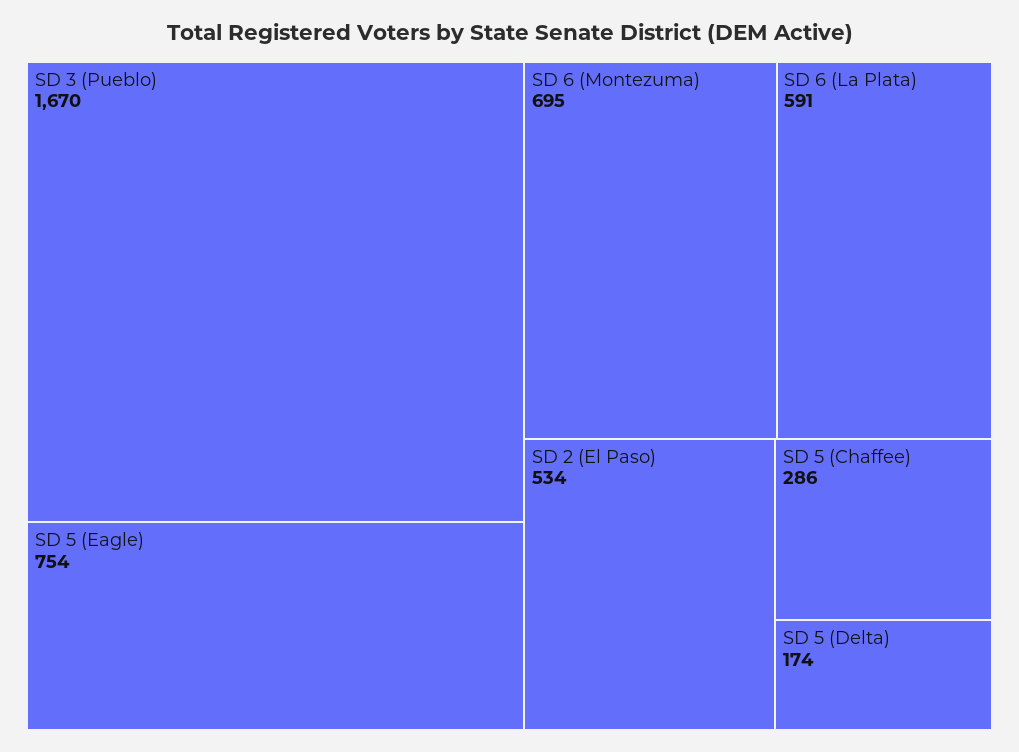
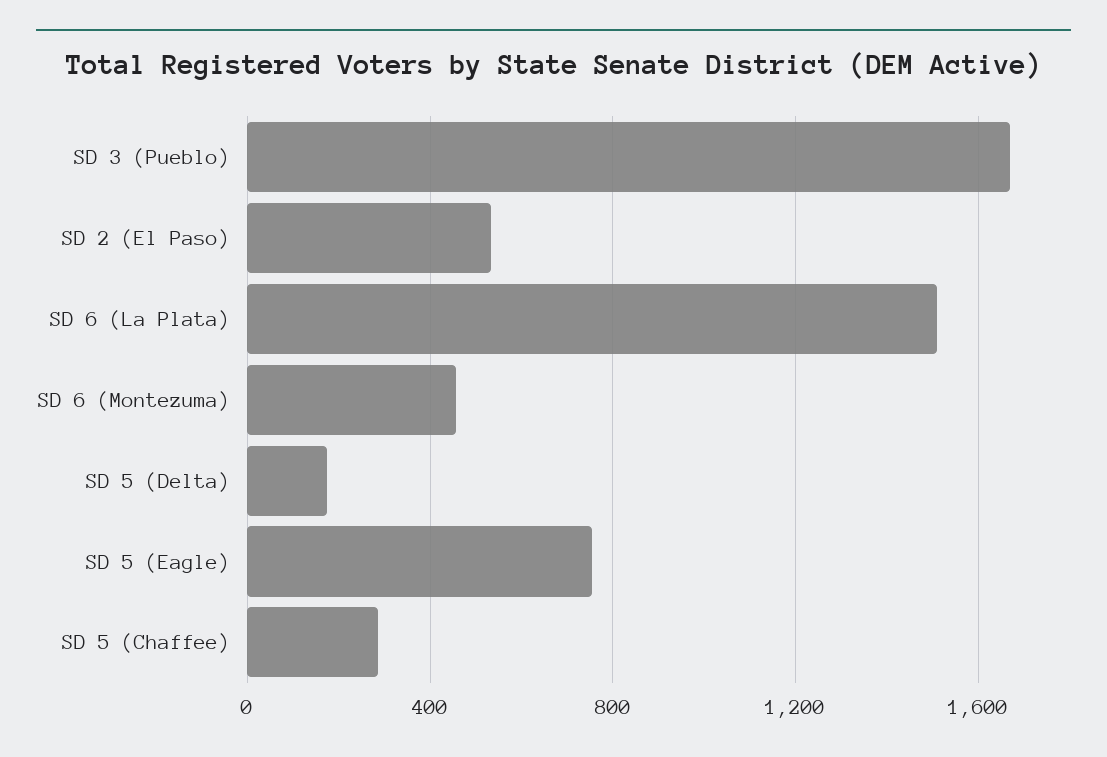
  {
    "SD 3 (Pueblo)": 1670,
    "SD 5 (Eagle)": 754,
-   "SD 6 (Montezuma)": 695,
+   "SD 6 (Montezuma)": 450,
-   "SD 6 (La Plata)": 591,
+   "SD 6 (La Plata)": 1500,
    "SD 2 (El Paso)": 534,
    "SD 5 (Chaffee)": 286,
    "SD 5 (Delta)": 174
  }

